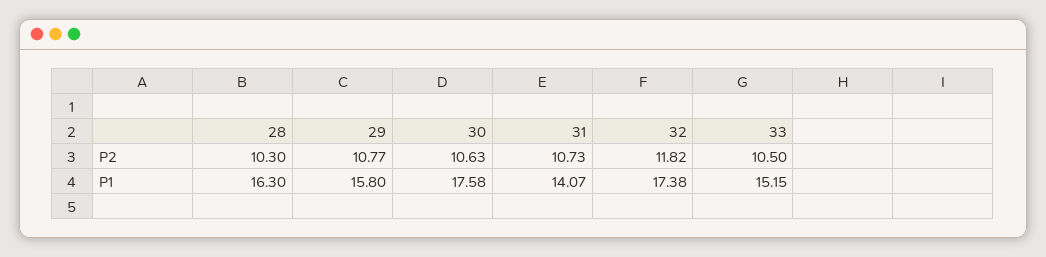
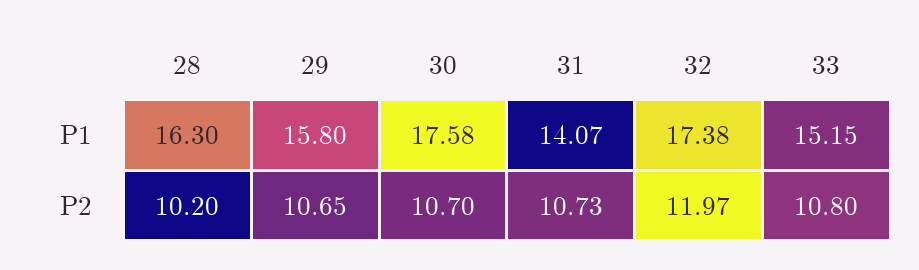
  {
    "28": {
-     "P2": 10.3,
+     "P2": 10.2,
      "P1": 16.3
    },
    "29": {
-     "P2": 10.77,
+     "P2": 10.65,
      "P1": 15.8
    },
    "30": {
-     "P2": 10.63,
+     "P2": 10.7,
      "P1": 17.58
    },
    "31": {
      "P2": 10.73,
      "P1": 14.07
    },
    "32": {
-     "P2": 11.82,
+     "P2": 11.97,
      "P1": 17.38
    },
    "33": {
-     "P2": 10.5,
+     "P2": 10.8,
      "P1": 15.15
    }
  }

